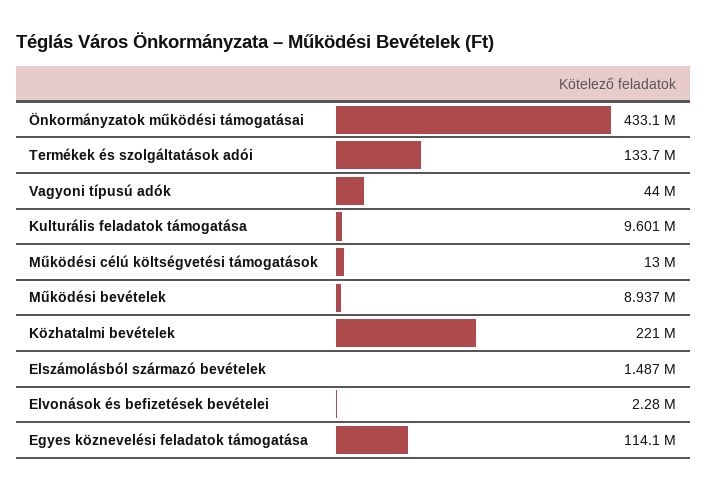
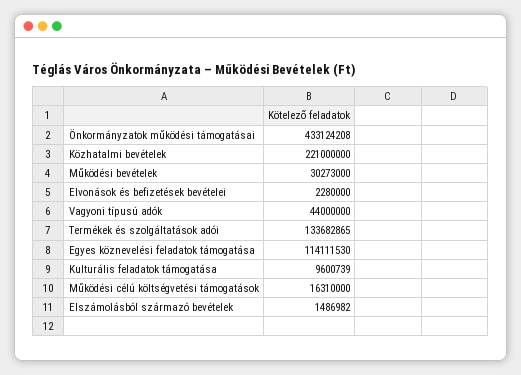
  {
    "Önkormányzatok működési támogatásai": 433124208,
    "Termékek és szolgáltatások adói": 133682865,
    "Vagyoni típusú adók": 44000000,
    "Kulturális feladatok támogatása": 9600739,
-   "Működési célú költségvetési támogatások": 13000000,
+   "Működési célú költségvetési támogatások": 16310000,
-   "Működési bevételek": 8937000,
+   "Működési bevételek": 30273000,
    "Közhatalmi bevételek": 221000000,
    "Elszámolásból származó bevételek": 1486982,
    "Elvonások és befizetések bevételei": 2280000,
    "Egyes köznevelési feladatok támogatása": 114111530
  }

